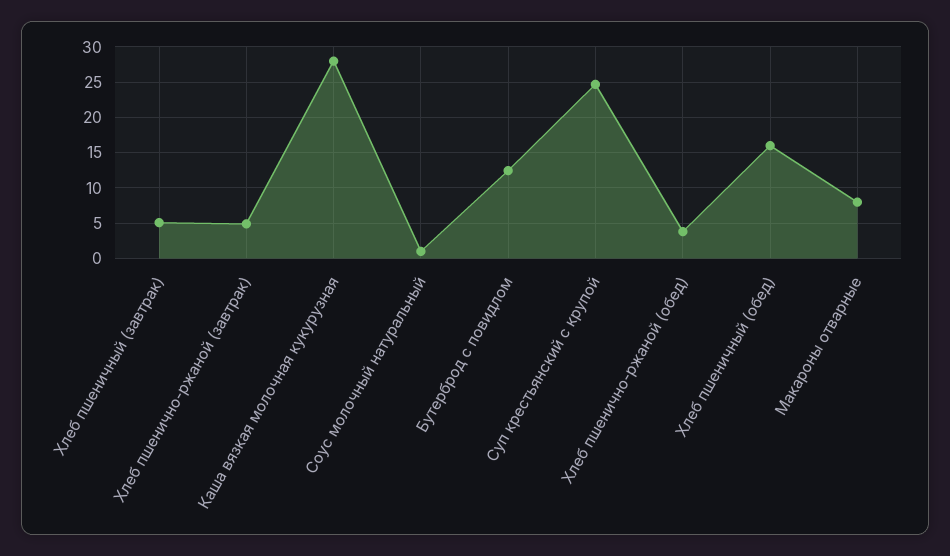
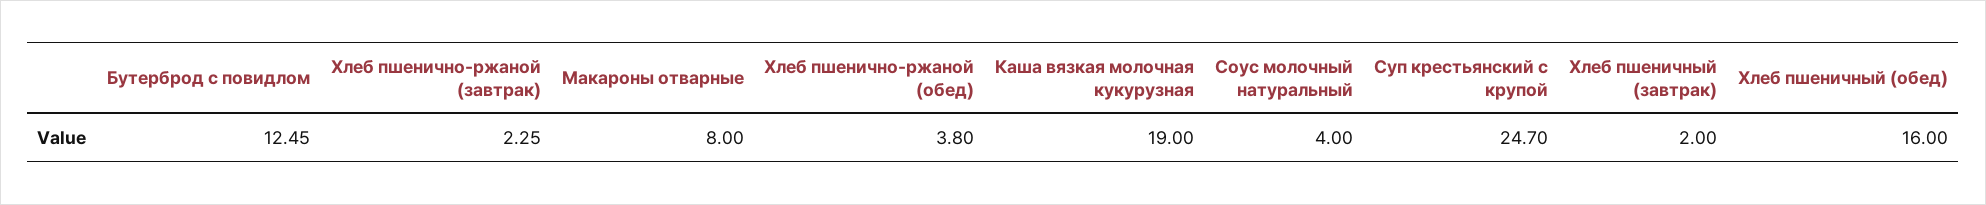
  {
-   "Хлеб пшеничный (завтрак)": 5,
+   "Хлеб пшеничный (завтрак)": 2,
-   "Хлеб пшенично-ржаной (завтрак)": 5,
+   "Хлеб пшенично-ржаной (завтрак)": 2.25,
-   "Каша вязкая молочная кукурузная": 28,
+   "Каша вязкая молочная кукурузная": 19,
-   "Соус молочный натуральный": 1,
+   "Соус молочный натуральный": 4,
    "Бутерброд с повидлом": 12.45,
    "Суп крестьянский с крупой": 24.7,
    "Хлеб пшенично-ржаной (обед)": 3.8,
    "Хлеб пшеничный (обед)": 16,
    "Макароны отварные": 8
  }

